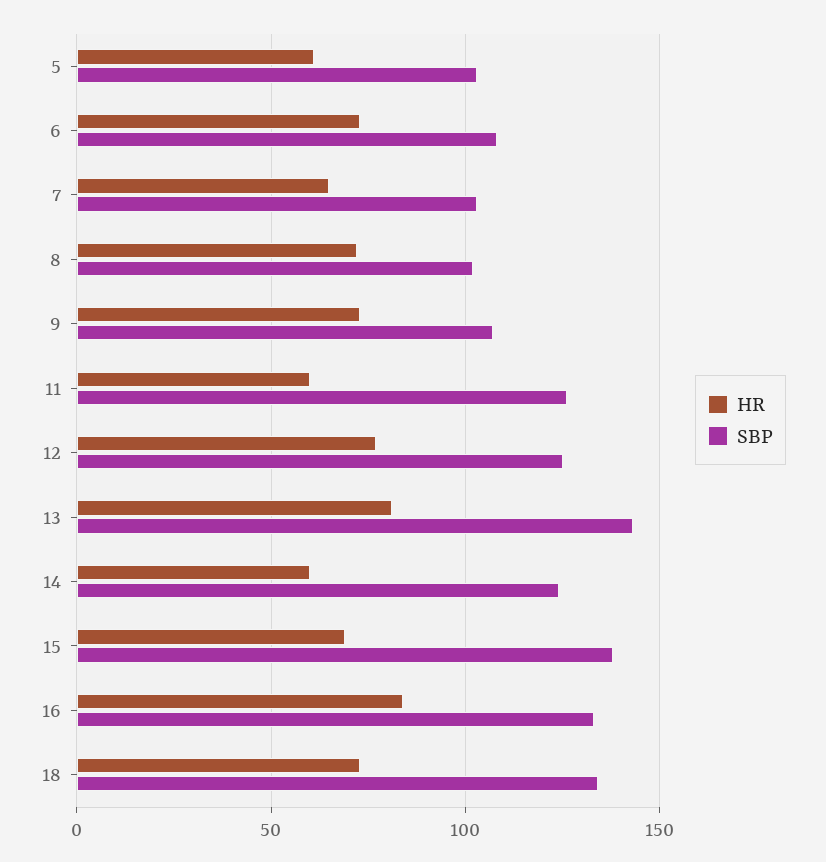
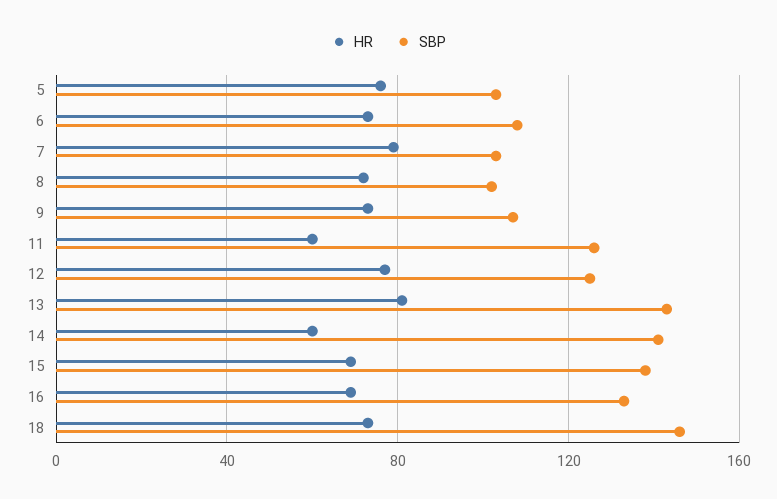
  {
    "HR": {
-     "5": 60,
+     "5": 75,
      "6": 75,
-     "7": 65,
+     "7": 80,
      "8": 70,
      "9": 75,
      "11": 60,
      "12": 75,
      "13": 80,
      "14": 60,
      "15": 70,
-     "16": 85,
+     "16": 70,
      "18": 75
    },
    "SBP": {
      "5": 105,
      "6": 110,
      "7": 105,
      "8": 100,
      "9": 105,
      "11": 125,
      "12": 125,
      "13": 145,
-     "14": 125,
+     "14": 140,
      "15": 140,
      "16": 135,
-     "18": 135
+     "18": 145
    }
  }

